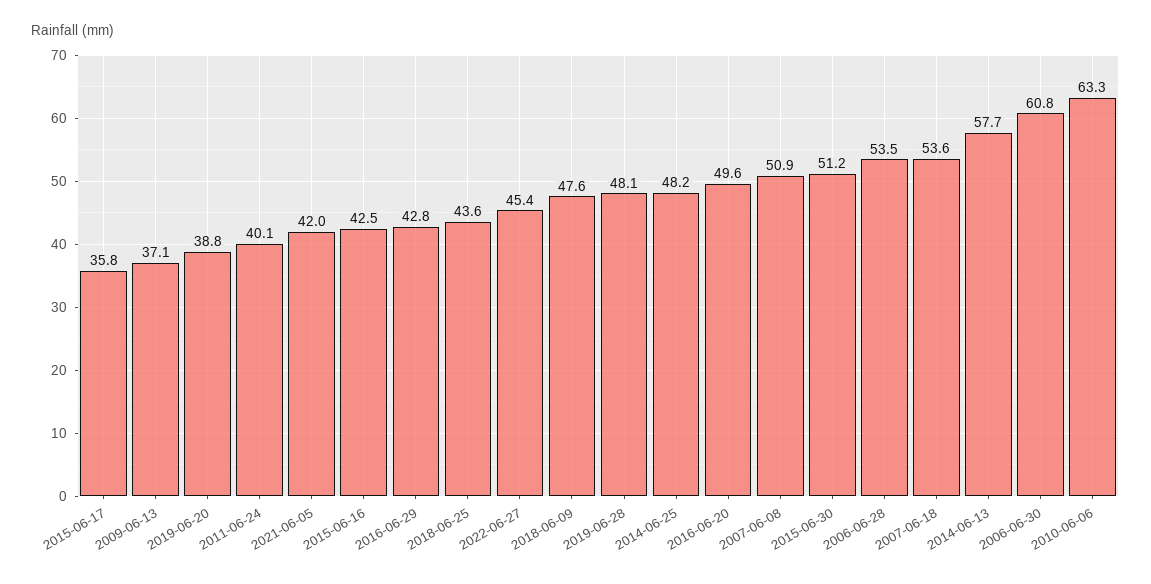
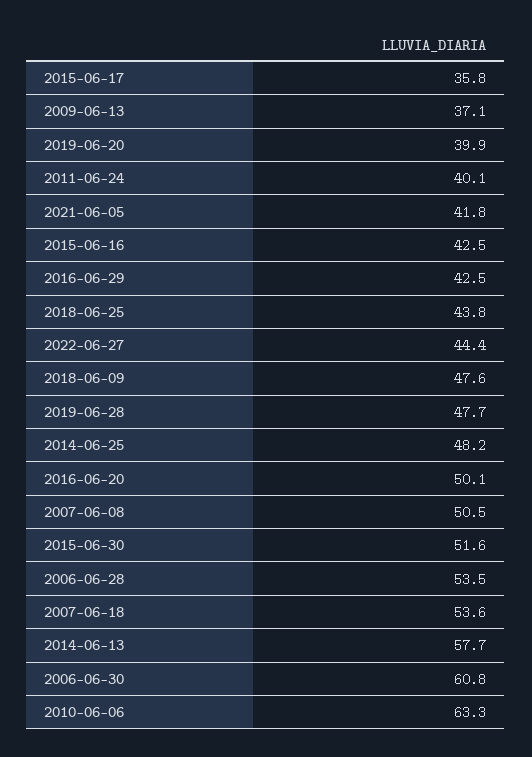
  {
    "2015-06-17": 35.8,
    "2009-06-13": 37.1,
-   "2019-06-20": 38.8,
+   "2019-06-20": 39.9,
    "2011-06-24": 40.1,
-   "2021-06-05": 42,
+   "2021-06-05": 41.8,
    "2015-06-16": 42.5,
-   "2016-06-29": 42.8,
+   "2016-06-29": 42.5,
-   "2018-06-25": 43.6,
+   "2018-06-25": 43.8,
-   "2022-06-27": 45.4,
+   "2022-06-27": 44.4,
    "2018-06-09": 47.6,
-   "2019-06-28": 48.1,
+   "2019-06-28": 47.7,
    "2014-06-25": 48.2,
-   "2016-06-20": 49.6,
+   "2016-06-20": 50.1,
-   "2007-06-08": 50.9,
+   "2007-06-08": 50.5,
-   "2015-06-30": 51.2,
+   "2015-06-30": 51.6,
    "2006-06-28": 53.5,
    "2007-06-18": 53.6,
    "2014-06-13": 57.7,
    "2006-06-30": 60.8,
    "2010-06-06": 63.3
  }

